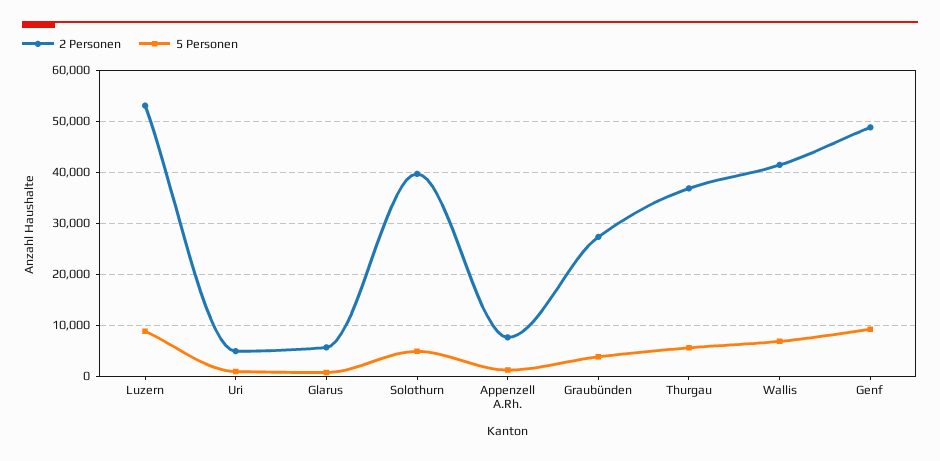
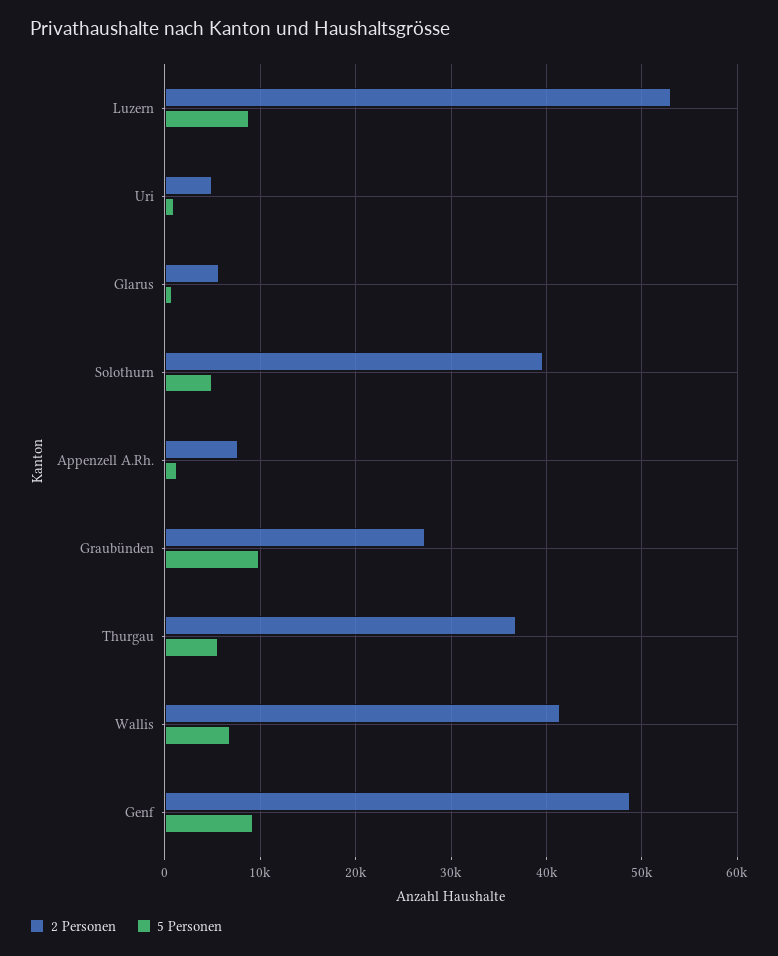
  {
    "2 Personen": {
      "Luzern": 53000,
      "Uri": 5000,
      "Glarus": 6000,
      "Solothurn": 40000,
      "Appenzell A.Rh.": 8000,
      "Graubünden": 27000,
      "Thurgau": 37000,
      "Wallis": 41000,
      "Genf": 49000
    },
    "5 Personen": {
      "Luzern": 9000,
      "Uri": 1000,
      "Glarus": 1000,
      "Solothurn": 5000,
      "Appenzell A.Rh.": 1000,
-     "Graubünden": 4000,
+     "Graubünden": 10000,
      "Thurgau": 6000,
      "Wallis": 7000,
      "Genf": 9000
    }
  }

